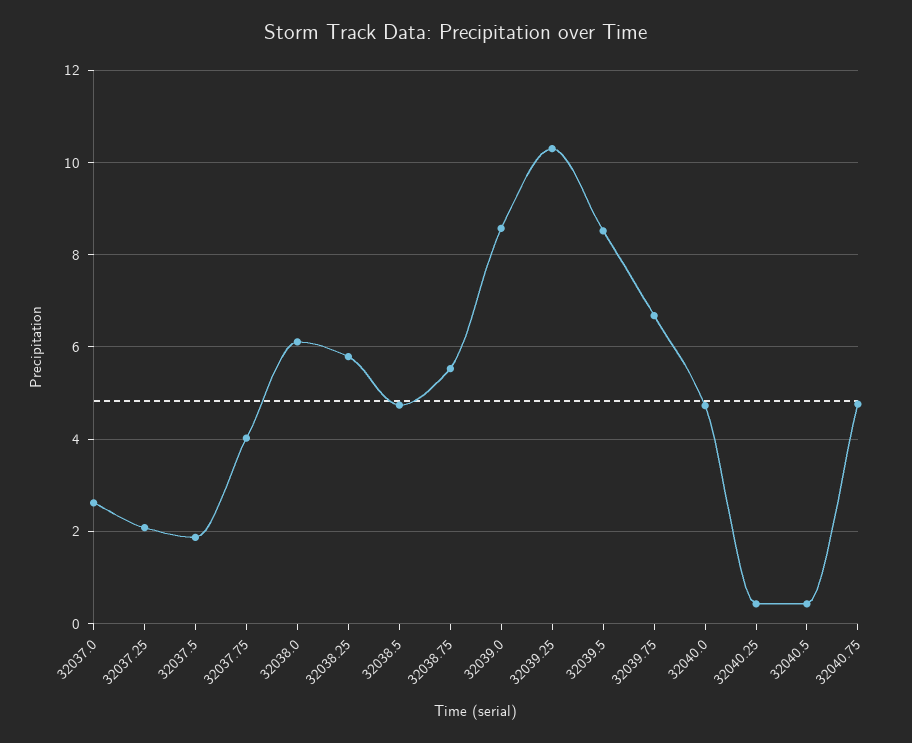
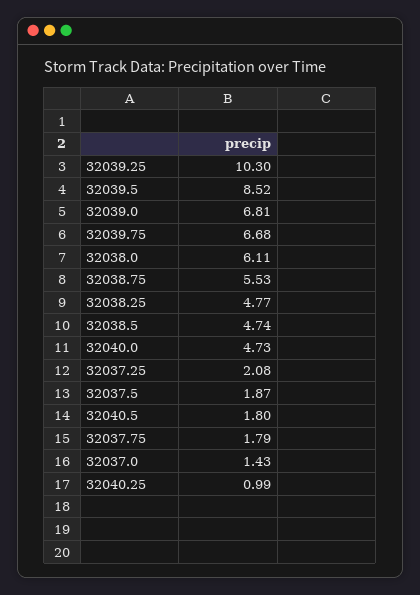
  {
-   "32037.0": 2.6,
+   "32037.0": 1.43,
    "32037.25": 2.08,
    "32037.5": 1.87,
-   "32037.75": 4,
+   "32037.75": 1.79,
    "32038.0": 6.11,
-   "32038.25": 5.8,
+   "32038.25": 4.77,
    "32038.5": 4.74,
    "32038.75": 5.53,
-   "32039.0": 8.6,
+   "32039.0": 6.81,
    "32039.25": 10.3,
    "32039.5": 8.52,
    "32039.75": 6.68,
    "32040.0": 4.73,
-   "32040.25": 0.4,
+   "32040.25": 0.99,
-   "32040.5": 0.4,
+   "32040.5": 1.8
-   "32040.75": 4.8
  }

